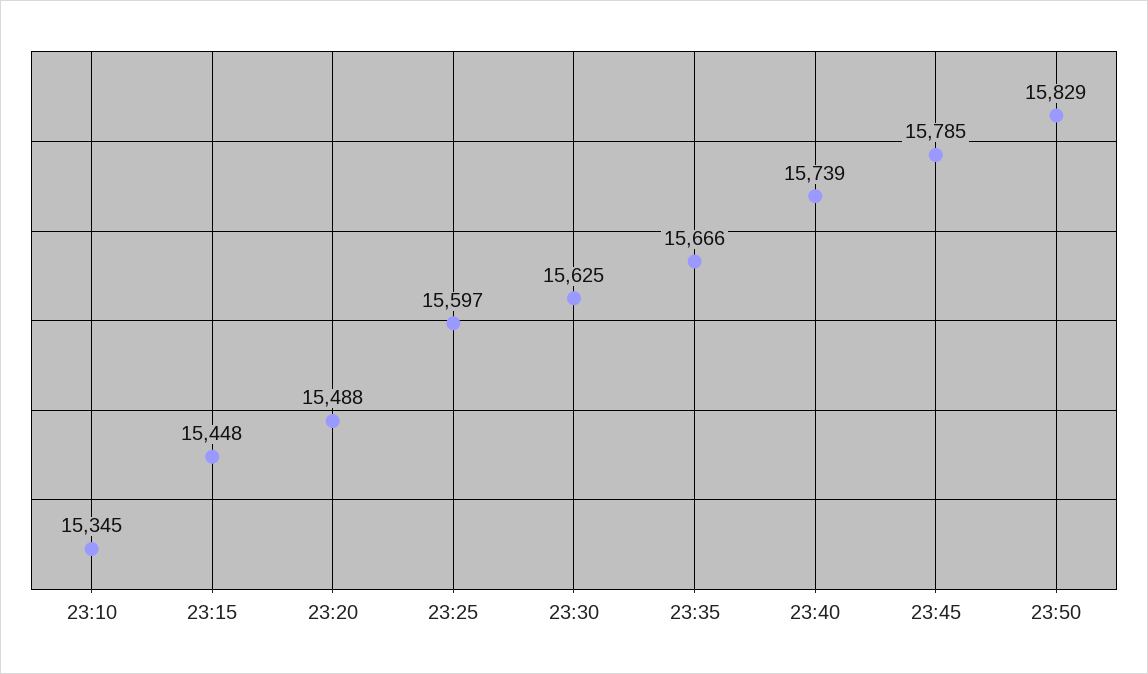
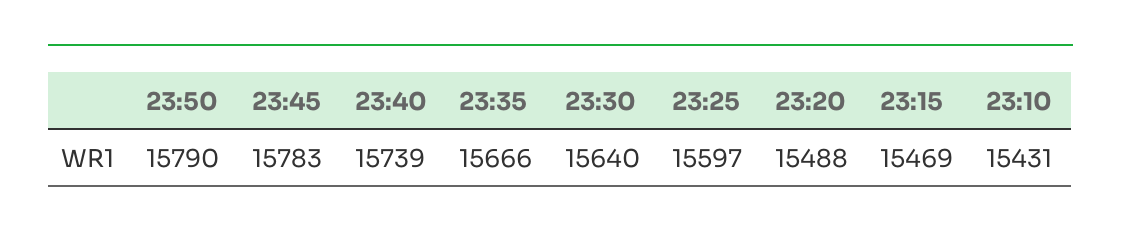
  {
-   "23:10": 15345,
+   "23:10": 15431,
-   "23:15": 15448,
+   "23:15": 15469,
    "23:20": 15488,
    "23:25": 15597,
-   "23:30": 15625,
+   "23:30": 15640,
    "23:35": 15666,
    "23:40": 15739,
-   "23:45": 15785,
+   "23:45": 15783,
-   "23:50": 15829
+   "23:50": 15790
  }

